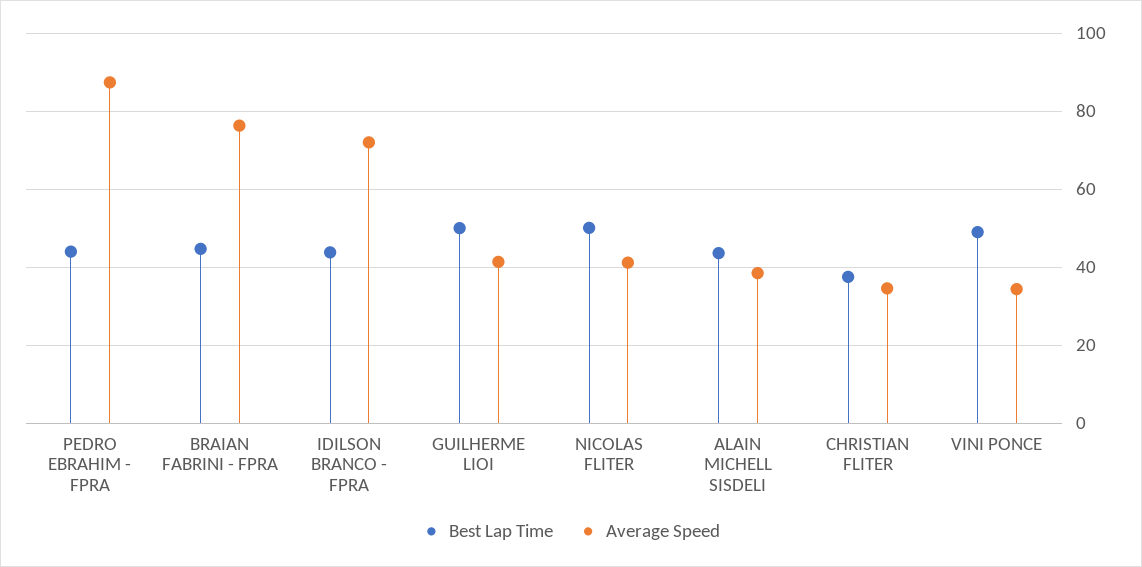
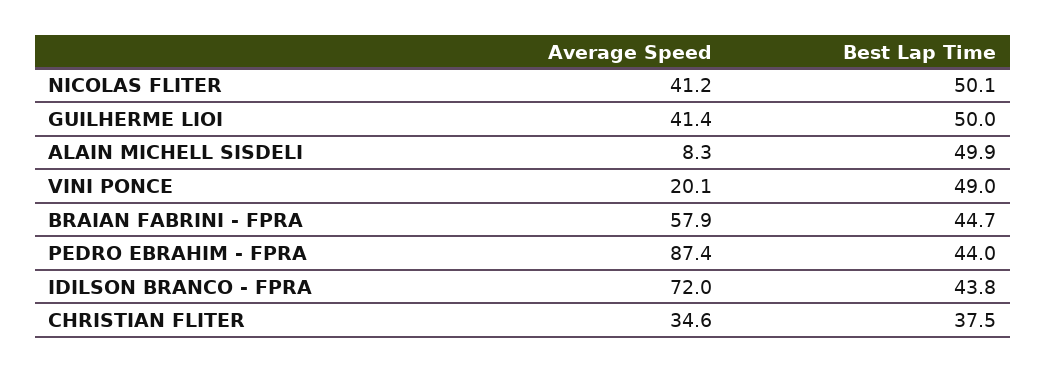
  {
    "Best Lap Time": {
      "PEDRO EBRAHIM - FPRA": 44,
      "BRAIAN FABRINI - FPRA": 44.7,
      "IDILSON BRANCO - FPRA": 43.8,
      "GUILHERME LIOI": 50,
      "NICOLAS FLITER": 50.1,
-     "ALAIN MICHELL SISDELI": 44,
+     "ALAIN MICHELL SISDELI": 49.9,
      "CHRISTIAN FLITER": 37.5,
      "VINI PONCE": 49
    },
    "Average Speed": {
      "PEDRO EBRAHIM - FPRA": 87.4,
-     "BRAIAN FABRINI - FPRA": 76,
+     "BRAIAN FABRINI - FPRA": 57.9,
      "IDILSON BRANCO - FPRA": 72,
      "GUILHERME LIOI": 41.4,
      "NICOLAS FLITER": 41.2,
-     "ALAIN MICHELL SISDELI": 38,
+     "ALAIN MICHELL SISDELI": 8.3,
      "CHRISTIAN FLITER": 34.6,
-     "VINI PONCE": 34
+     "VINI PONCE": 20.1
    }
  }

